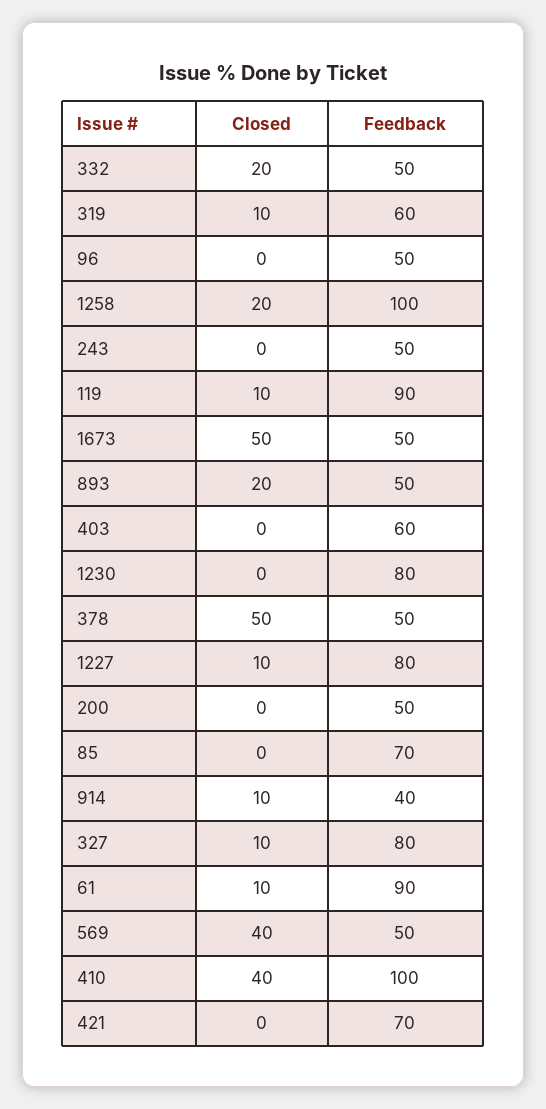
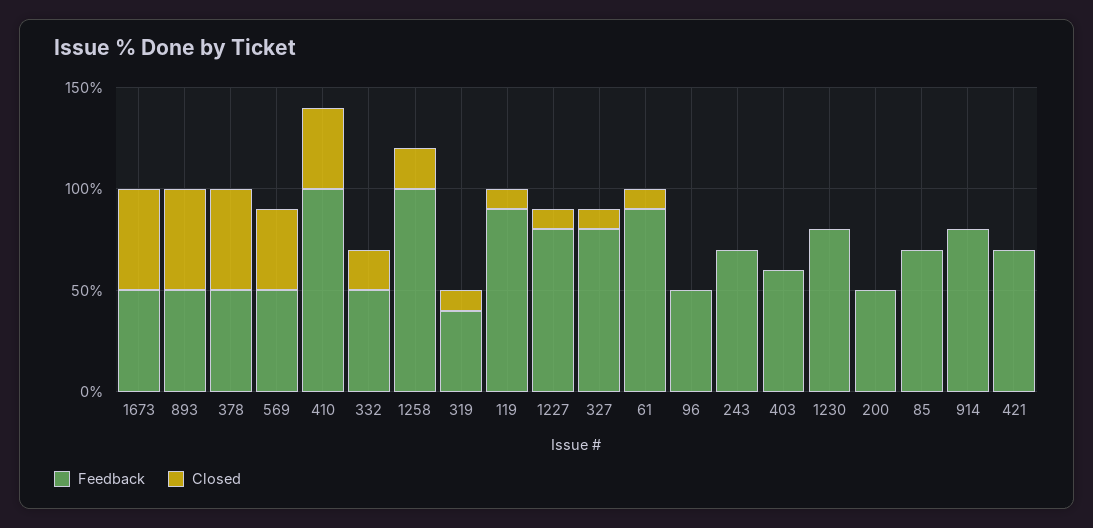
  {
    "Closed": {
      "332": 20,
      "319": 10,
      "96": 0,
      "1258": 20,
      "243": 0,
      "119": 10,
      "1673": 50,
-     "893": 20,
+     "893": 50,
      "403": 0,
      "1230": 0,
      "378": 50,
      "1227": 10,
      "200": 0,
      "85": 0,
-     "914": 10,
+     "914": 0,
      "327": 10,
      "61": 10,
      "569": 40,
      "410": 40,
      "421": 0
    },
    "Feedback": {
      "332": 50,
-     "319": 60,
+     "319": 40,
      "96": 50,
      "1258": 100,
-     "243": 50,
+     "243": 70,
      "119": 90,
      "1673": 50,
      "893": 50,
      "403": 60,
      "1230": 80,
      "378": 50,
      "1227": 80,
      "200": 50,
      "85": 70,
-     "914": 40,
+     "914": 80,
      "327": 80,
      "61": 90,
      "569": 50,
      "410": 100,
      "421": 70
    }
  }

